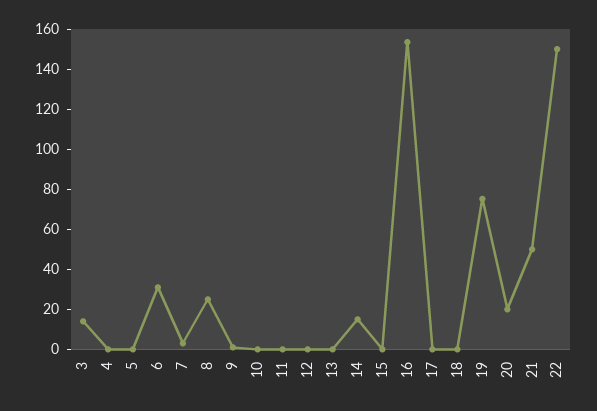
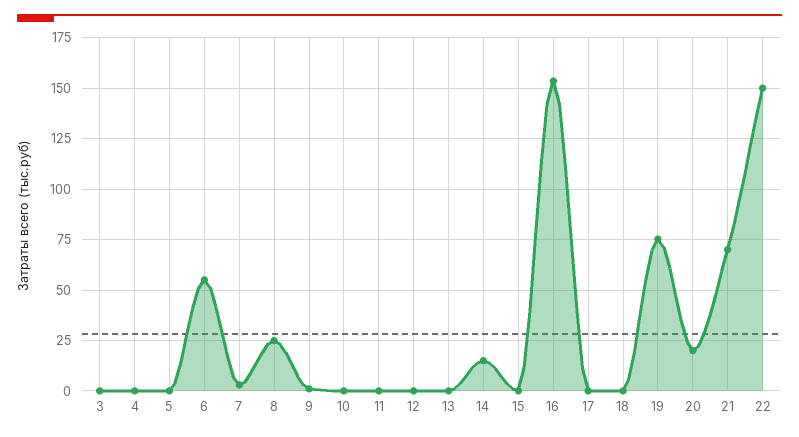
  {
-   "3": 15,
+   "3": 0,
    "4": 0,
    "5": 0,
-   "6": 30,
+   "6": 55,
    "7": 5,
    "8": 25,
    "9": 0,
    "10": 0,
    "11": 0,
    "12": 0,
    "13": 0,
    "14": 15,
    "15": 0,
    "16": 155,
    "17": 0,
    "18": 0,
    "19": 75,
    "20": 20,
-   "21": 50,
+   "21": 70,
    "22": 150
  }

